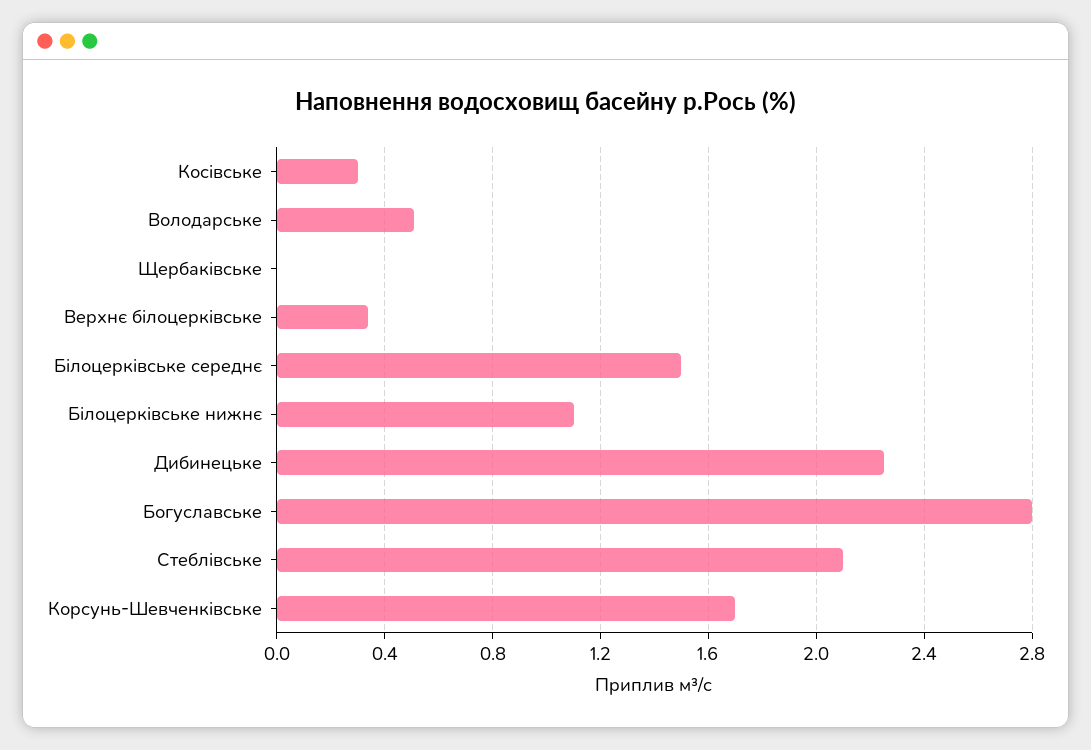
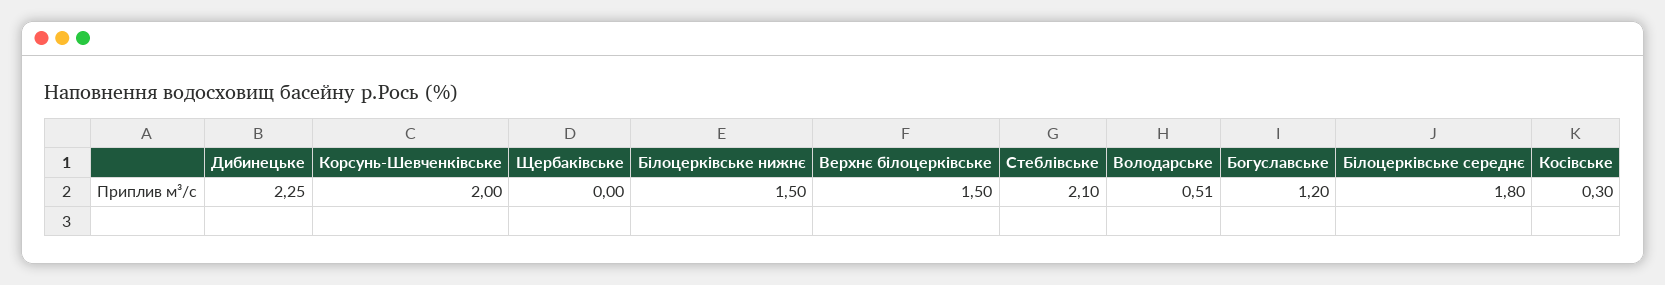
  {
    "Косівське": 0.3,
    "Володарське": 0.51,
    "Щербаківське": 0,
-   "Верхнє білоцерківське": 0.35,
+   "Верхнє білоцерківське": 1.5,
-   "Білоцерківське середнє": 1.5,
+   "Білоцерківське середнє": 1.8,
-   "Білоцерківське нижнє": 1.1,
+   "Білоцерківське нижнє": 1.5,
    "Дибинецьке": 2.25,
-   "Богуславське": 2.8,
+   "Богуславське": 1.2,
    "Стеблівське": 2.1,
-   "Корсунь-Шевченківське": 1.7
+   "Корсунь-Шевченківське": 2
  }

